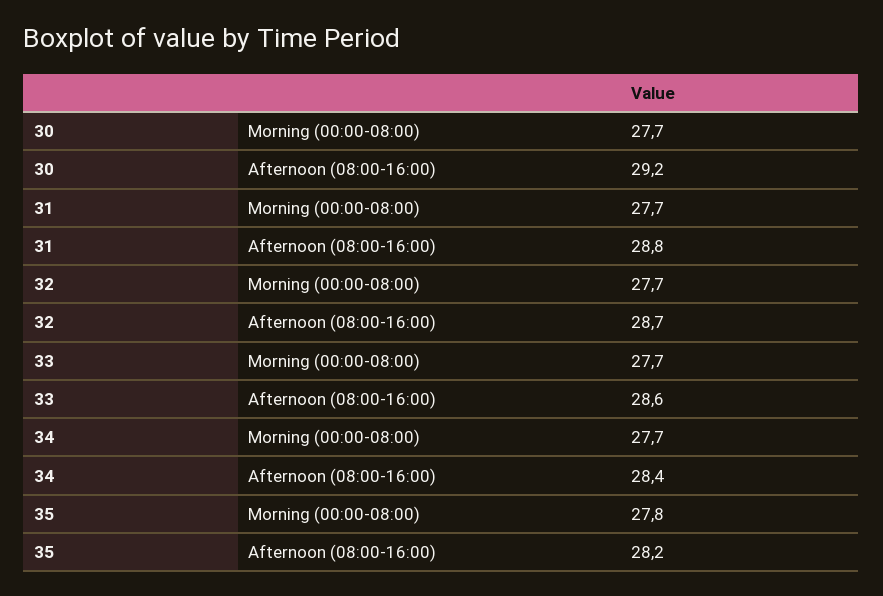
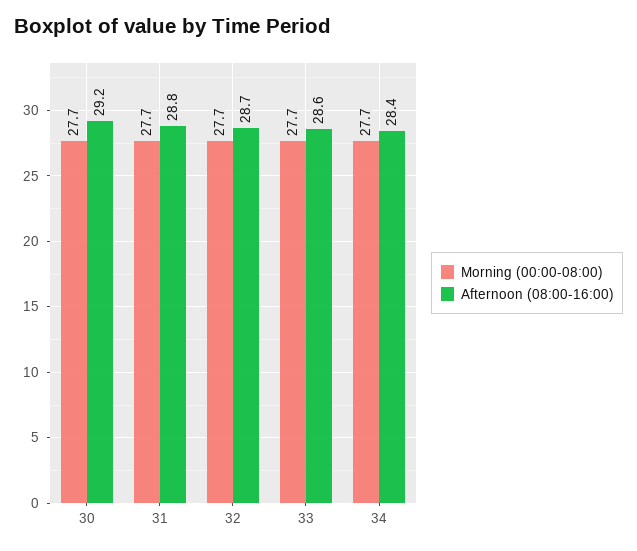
  {
    "Morning (00:00-08:00)": {
      "30": 27.7,
      "31": 27.7,
      "32": 27.7,
      "33": 27.7,
-     "34": 27.7,
+     "34": 27.7
-     "35": 27.8
    },
    "Afternoon (08:00-16:00)": {
      "30": 29.2,
      "31": 28.8,
      "32": 28.7,
      "33": 28.6,
-     "34": 28.4,
+     "34": 28.4
-     "35": 28.2
    }
  }

